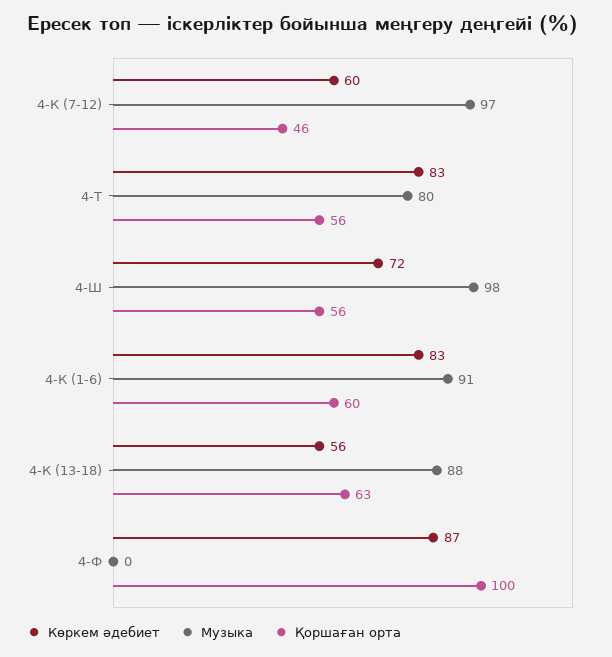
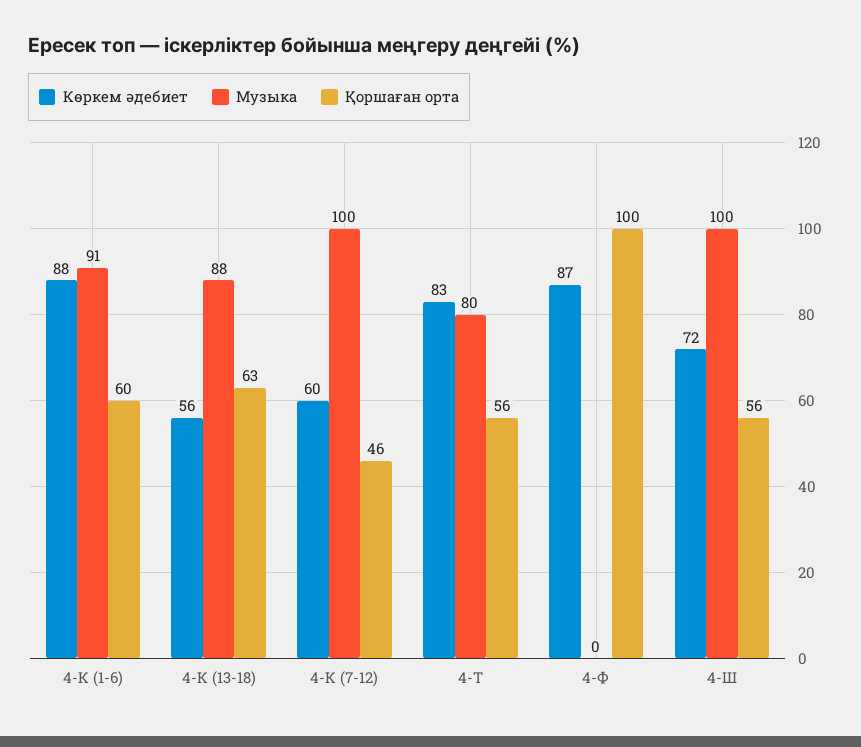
  {
    "Көркем әдебиет": {
      "4-К (7-12)": 60,
      "4-Т": 83,
      "4-Ш": 72,
-     "4-К (1-6)": 83,
+     "4-К (1-6)": 88,
      "4-К (13-18)": 56,
      "4-Ф": 87
    },
    "Музыка": {
-     "4-К (7-12)": 97,
+     "4-К (7-12)": 100,
      "4-Т": 80,
-     "4-Ш": 98,
+     "4-Ш": 100,
      "4-К (1-6)": 91,
      "4-К (13-18)": 88,
      "4-Ф": 0
    },
    "Қоршаған орта": {
      "4-К (7-12)": 46,
      "4-Т": 56,
      "4-Ш": 56,
      "4-К (1-6)": 60,
      "4-К (13-18)": 63,
      "4-Ф": 100
    }
  }

